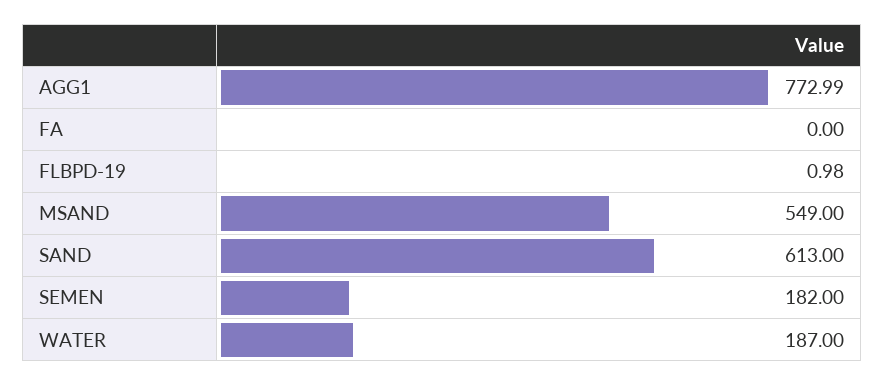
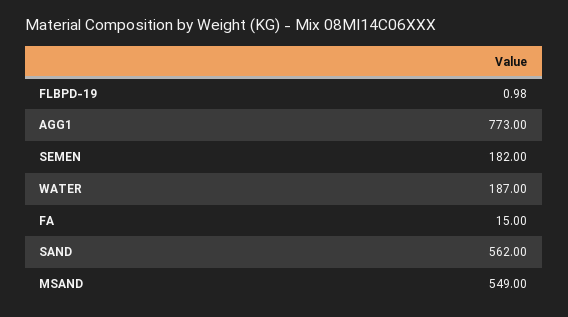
  {
-   "AGG1": 772.99,
+   "AGG1": 773,
-   "FA": 0,
+   "FA": 15,
    "FLBPD-19": 0.98,
    "MSAND": 549,
-   "SAND": 613,
+   "SAND": 562,
    "SEMEN": 182,
    "WATER": 187
  }

